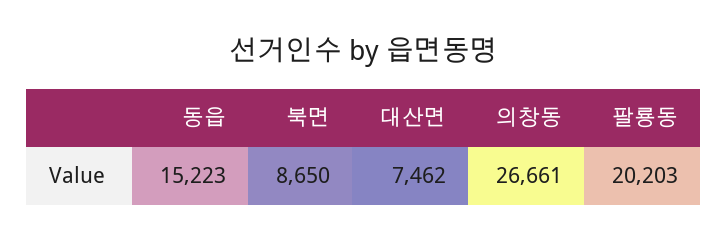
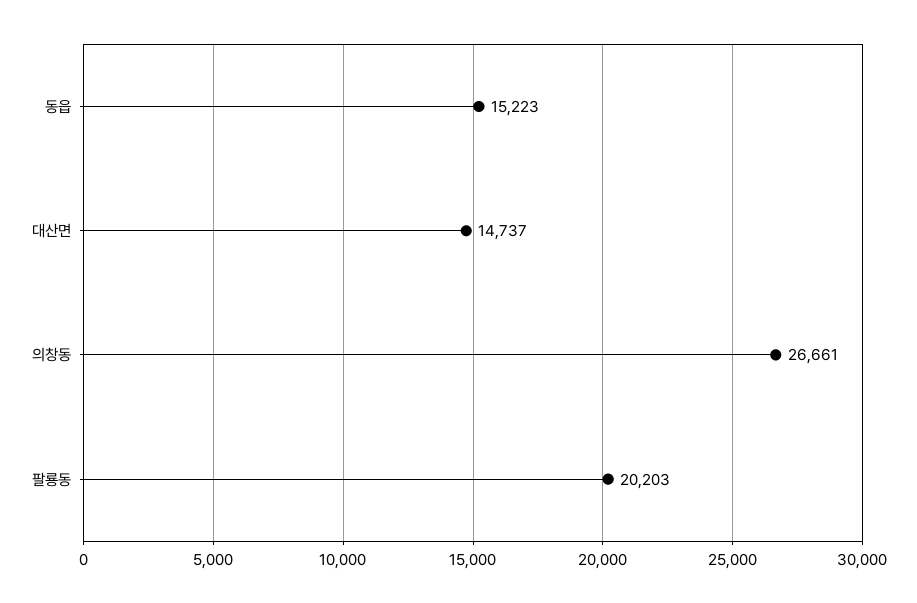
  {
    "동읍": 15223,
-   "북면": 8650,
-   "대산면": 7462,
+   "대산면": 14737,
    "의창동": 26661,
    "팔룡동": 20203
  }

